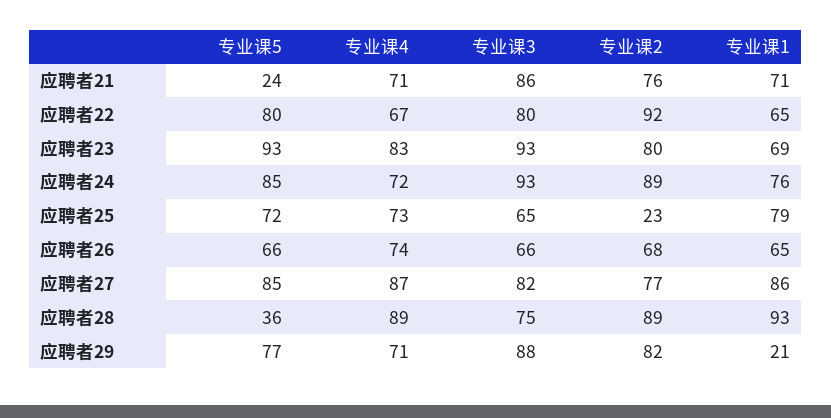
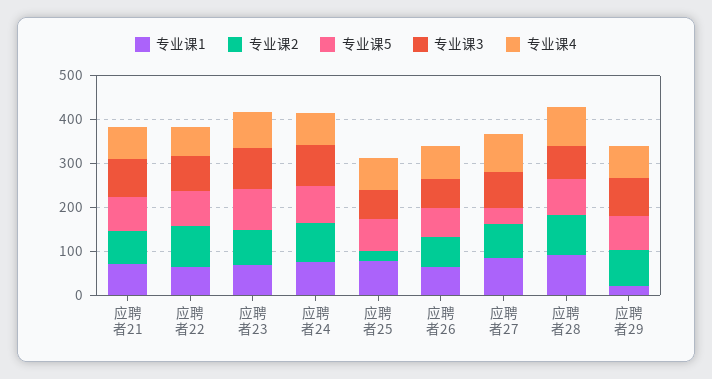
  {
    "专业课5": {
-     "应聘者21": 24,
+     "应聘者21": 80,
      "应聘者22": 80,
      "应聘者23": 93,
      "应聘者24": 85,
      "应聘者25": 72,
      "应聘者26": 66,
-     "应聘者27": 85,
+     "应聘者27": 40,
-     "应聘者28": 36,
+     "应聘者28": 80,
      "应聘者29": 77
    },
    "专业课4": {
      "应聘者21": 71,
      "应聘者22": 67,
      "应聘者23": 83,
      "应聘者24": 72,
      "应聘者25": 73,
      "应聘者26": 74,
      "应聘者27": 87,
      "应聘者28": 89,
      "应聘者29": 71
    },
    "专业课3": {
      "应聘者21": 86,
      "应聘者22": 80,
      "应聘者23": 93,
      "应聘者24": 93,
      "应聘者25": 65,
      "应聘者26": 66,
      "应聘者27": 82,
      "应聘者28": 75,
      "应聘者29": 88
    },
    "专业课2": {
      "应聘者21": 76,
      "应聘者22": 92,
      "应聘者23": 80,
      "应聘者24": 89,
      "应聘者25": 23,
      "应聘者26": 68,
      "应聘者27": 77,
      "应聘者28": 89,
      "应聘者29": 82
    },
    "专业课1": {
      "应聘者21": 71,
      "应聘者22": 65,
      "应聘者23": 69,
      "应聘者24": 76,
      "应聘者25": 79,
      "应聘者26": 65,
      "应聘者27": 86,
      "应聘者28": 93,
      "应聘者29": 21
    }
  }

